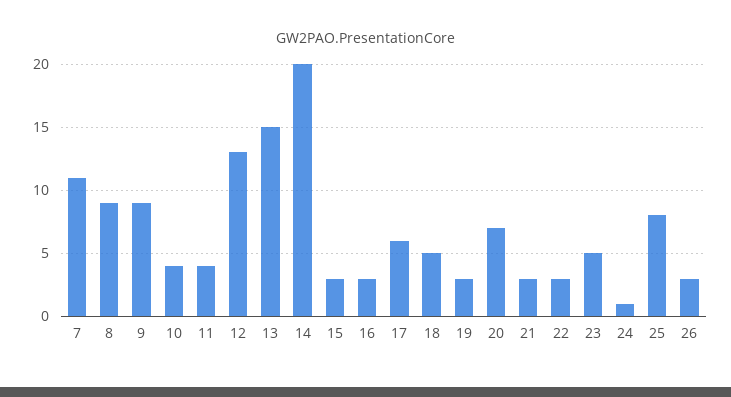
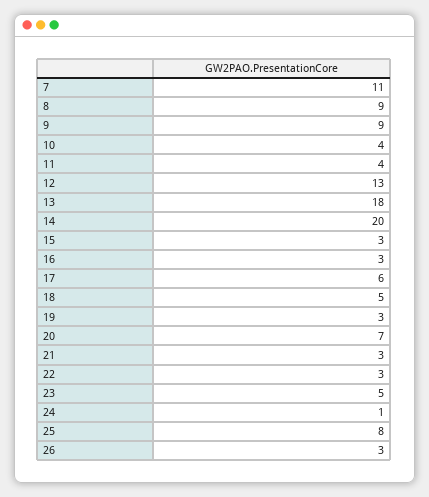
  {
    "7": 11,
    "8": 9,
    "9": 9,
    "10": 4,
    "11": 4,
    "12": 13,
-   "13": 15,
+   "13": 18,
    "14": 20,
    "15": 3,
    "16": 3,
    "17": 6,
    "18": 5,
    "19": 3,
    "20": 7,
    "21": 3,
    "22": 3,
    "23": 5,
    "24": 1,
    "25": 8,
    "26": 3
  }

